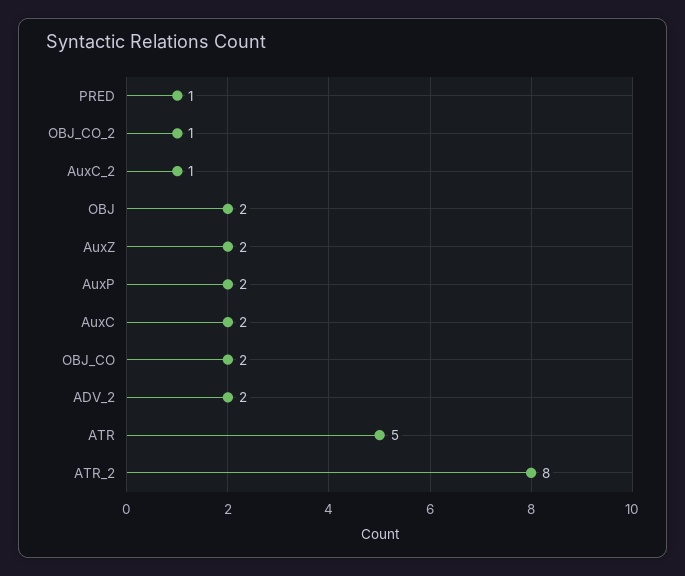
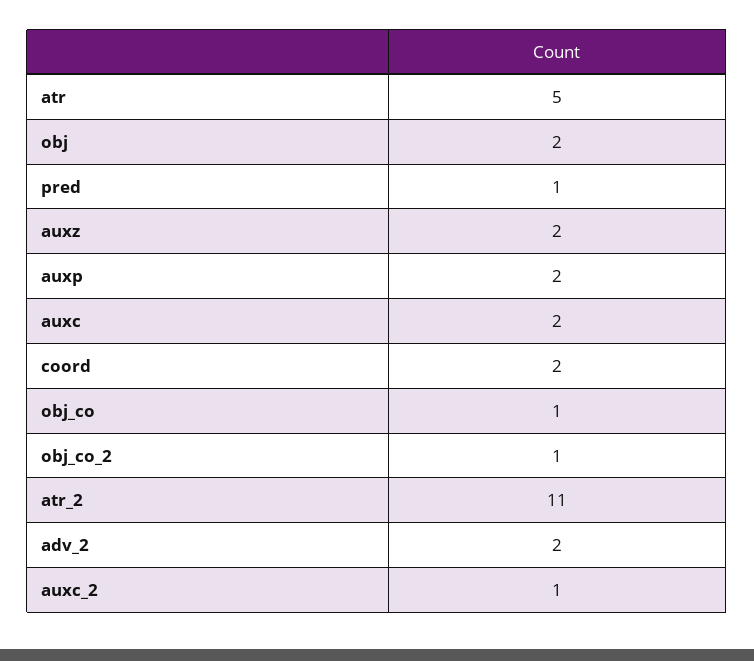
  {
    "PRED": 1,
    "OBJ_CO_2": 1,
    "AuxC_2": 1,
    "OBJ": 2,
    "AuxZ": 2,
    "AuxP": 2,
    "AuxC": 2,
-   "OBJ_CO": 2,
+   "OBJ_CO": 1,
    "ADV_2": 2,
    "ATR": 5,
-   "ATR_2": 8
+   "ATR_2": 11,
+   "coord": 2
  }

